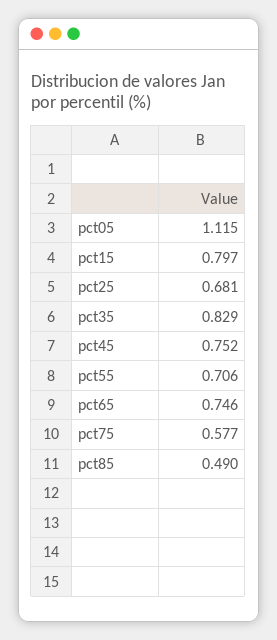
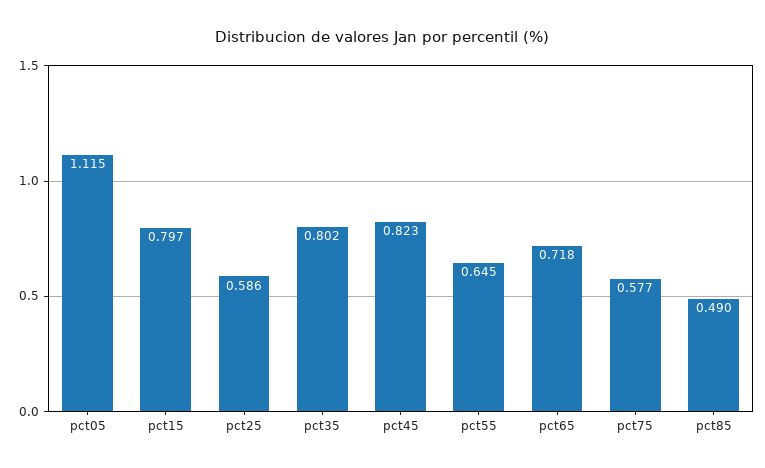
  {
    "pct05": 1.115,
    "pct15": 0.797,
-   "pct25": 0.681,
+   "pct25": 0.586,
-   "pct35": 0.829,
+   "pct35": 0.802,
-   "pct45": 0.752,
+   "pct45": 0.823,
-   "pct55": 0.706,
+   "pct55": 0.645,
-   "pct65": 0.746,
+   "pct65": 0.718,
    "pct75": 0.577,
    "pct85": 0.49
  }

